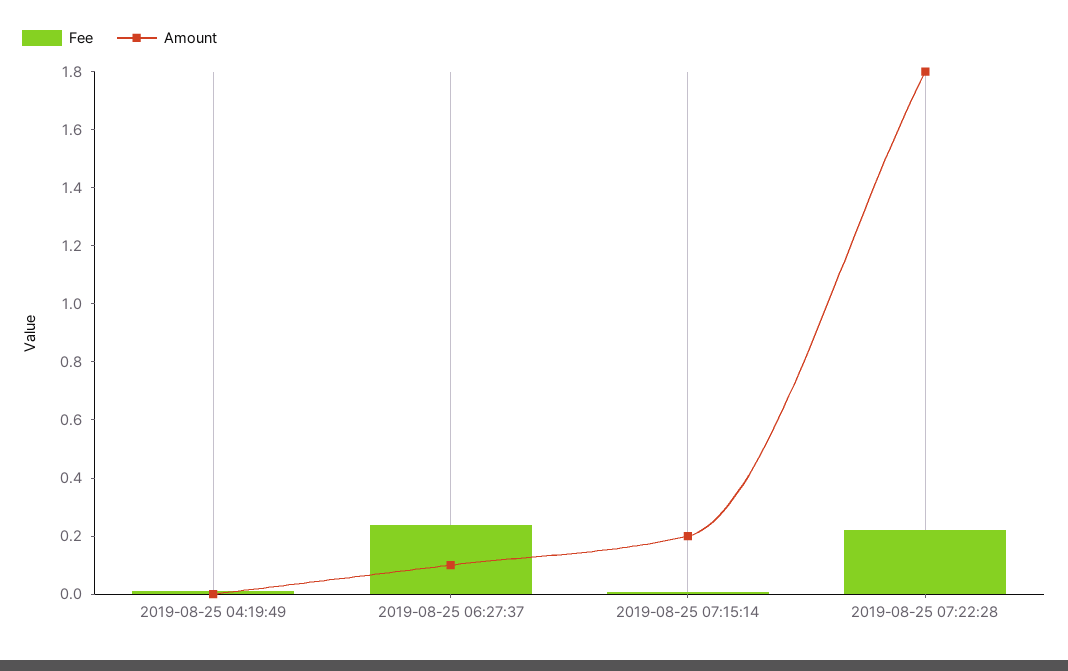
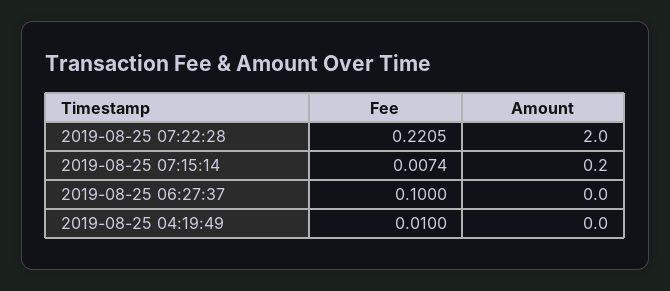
  {
    "Fee": {
      "2019-08-25 04:19:49": 0.01,
-     "2019-08-25 06:27:37": 0.25,
+     "2019-08-25 06:27:37": 0.1,
      "2019-08-25 07:15:14": 0.0074,
      "2019-08-25 07:22:28": 0.2205
    },
    "Amount": {
      "2019-08-25 04:19:49": 0,
-     "2019-08-25 06:27:37": 0.1,
+     "2019-08-25 06:27:37": 0,
      "2019-08-25 07:15:14": 0.2,
-     "2019-08-25 07:22:28": 1.8
+     "2019-08-25 07:22:28": 2
    }
  }

